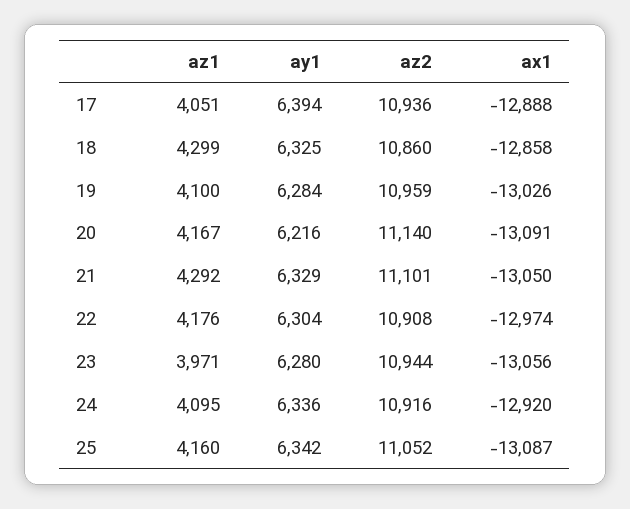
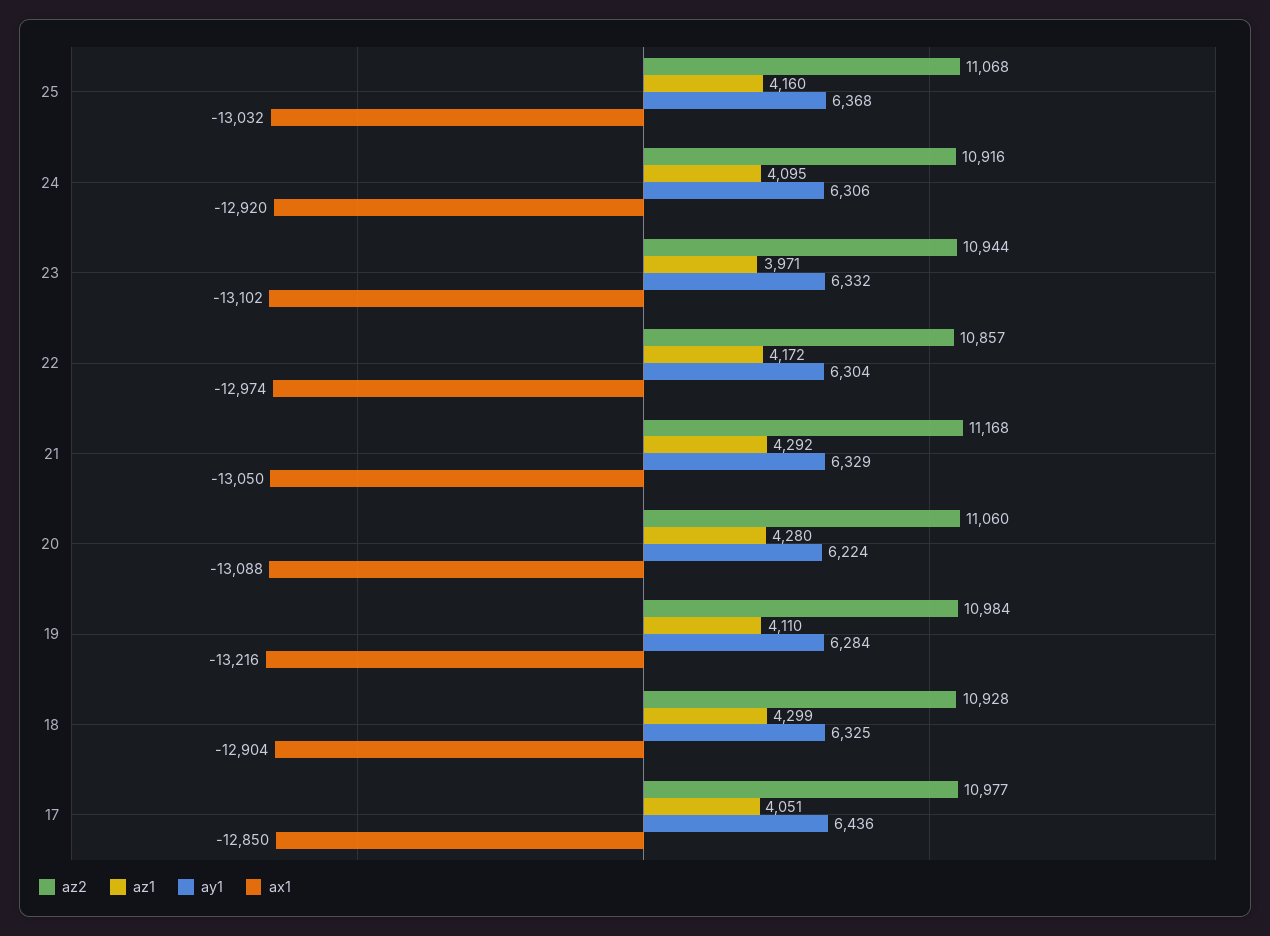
  {
    "az1": {
      "17": 4051,
      "18": 4299,
-     "19": 4100,
+     "19": 4110,
-     "20": 4167,
+     "20": 4280,
      "21": 4292,
-     "22": 4176,
+     "22": 4172,
      "23": 3971,
      "24": 4095,
      "25": 4160
    },
    "ay1": {
-     "17": 6394,
+     "17": 6436,
      "18": 6325,
      "19": 6284,
-     "20": 6216,
+     "20": 6224,
      "21": 6329,
      "22": 6304,
-     "23": 6280,
+     "23": 6332,
-     "24": 6336,
+     "24": 6306,
-     "25": 6342
+     "25": 6368
    },
    "az2": {
-     "17": 10936,
+     "17": 10977,
-     "18": 10860,
+     "18": 10928,
-     "19": 10959,
+     "19": 10984,
-     "20": 11140,
+     "20": 11060,
-     "21": 11101,
+     "21": 11168,
-     "22": 10908,
+     "22": 10857,
      "23": 10944,
      "24": 10916,
-     "25": 11052
+     "25": 11068
    },
    "ax1": {
-     "17": -12888,
+     "17": -12850,
-     "18": -12858,
+     "18": -12904,
-     "19": -13026,
+     "19": -13216,
-     "20": -13091,
+     "20": -13088,
      "21": -13050,
      "22": -12974,
-     "23": -13056,
+     "23": -13102,
      "24": -12920,
-     "25": -13087
+     "25": -13032
    }
  }

